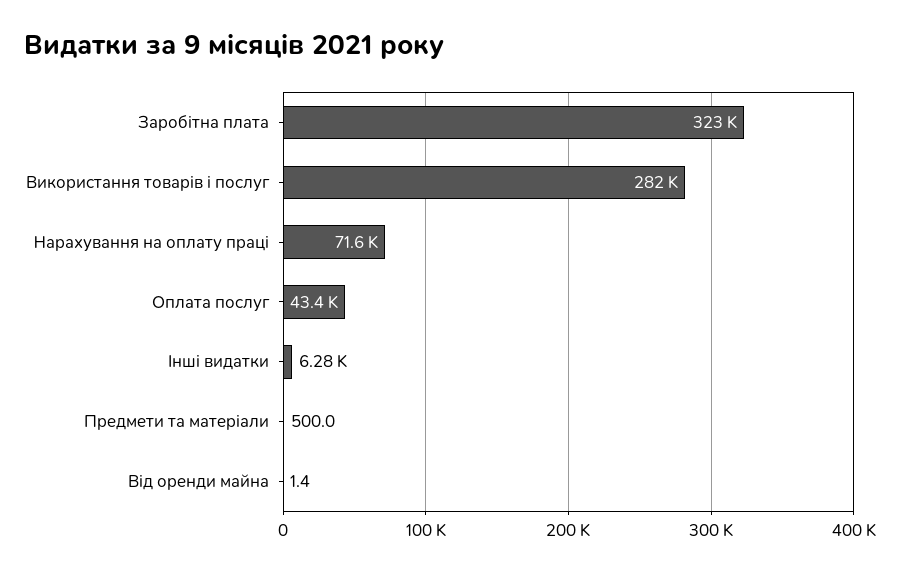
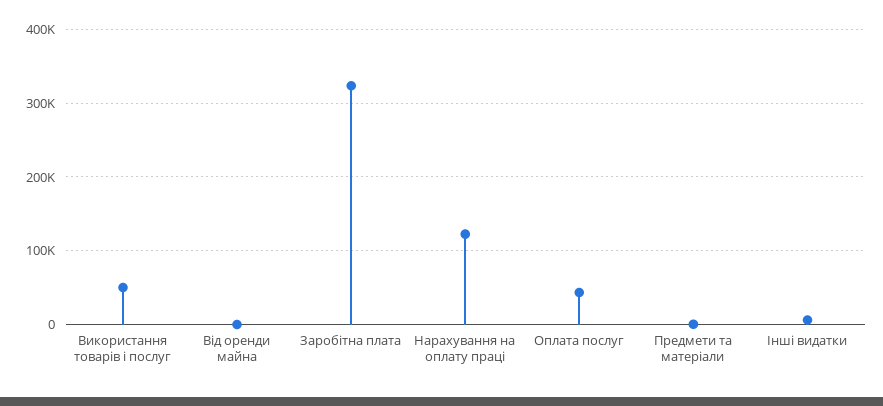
  {
    "Заробітна плата": 323000,
-   "Використання товарів і послуг": 282000,
+   "Використання товарів і послуг": 50000,
-   "Нарахування на оплату праці": 71600,
+   "Нарахування на оплату праці": 120000,
    "Оплата послуг": 43400,
    "Інші видатки": 6280,
    "Предмети та матеріали": 500,
    "Від оренди майна": 1.4
  }

